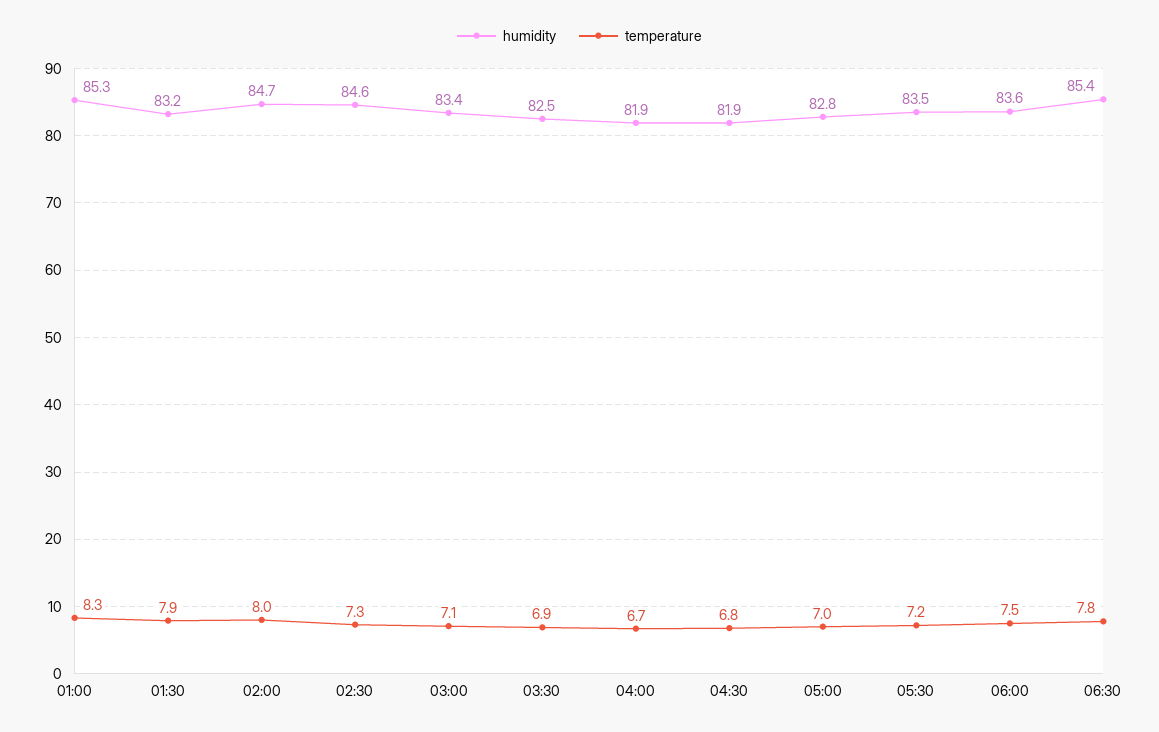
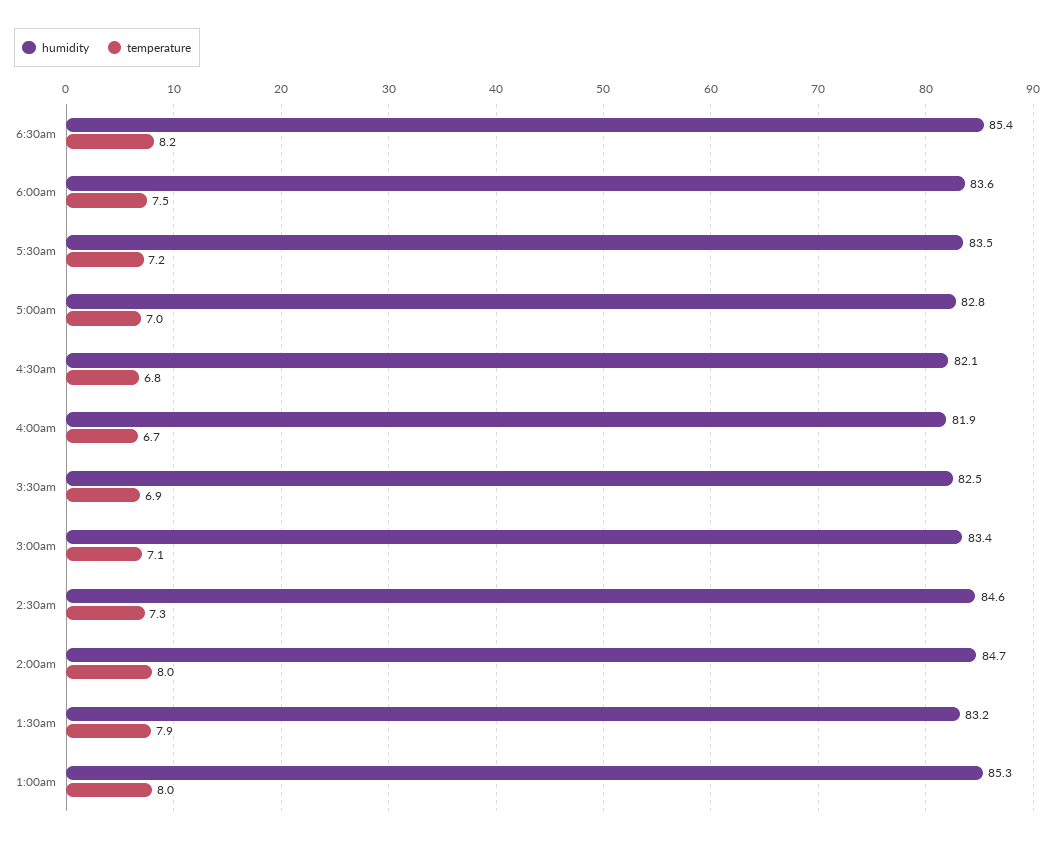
  {
    "humidity": {
      "01:00": 85.3,
      "01:30": 83.2,
      "02:00": 84.7,
      "02:30": 84.6,
      "03:00": 83.4,
      "03:30": 82.5,
      "04:00": 81.9,
-     "04:30": 81.9,
+     "04:30": 82.1,
      "05:00": 82.8,
      "05:30": 83.5,
      "06:00": 83.6,
      "06:30": 85.4
    },
    "temperature": {
-     "01:00": 8.3,
+     "01:00": 8,
      "01:30": 7.9,
      "02:00": 8,
      "02:30": 7.3,
      "03:00": 7.1,
      "03:30": 6.9,
      "04:00": 6.7,
      "04:30": 6.8,
      "05:00": 7,
      "05:30": 7.2,
      "06:00": 7.5,
-     "06:30": 7.8
+     "06:30": 8.2
    }
  }

